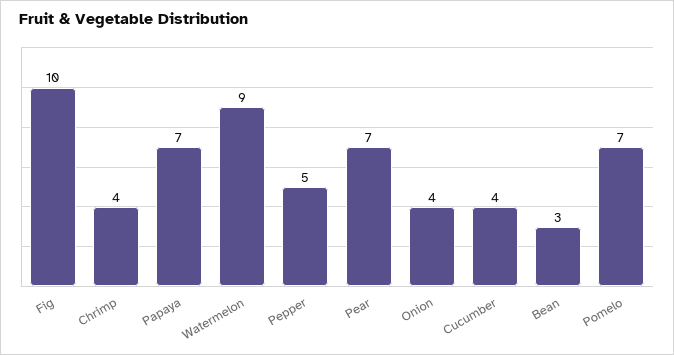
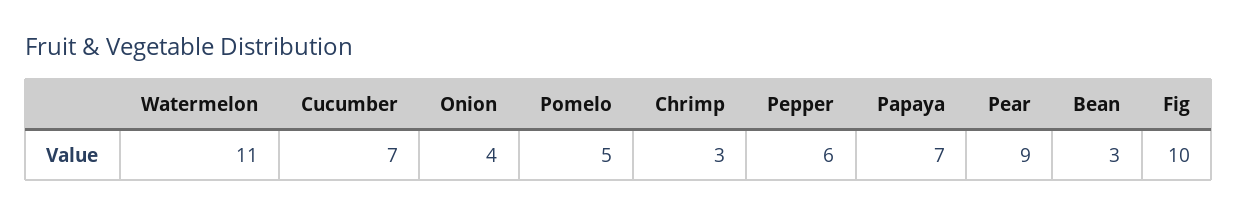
  {
    "Fig": 10,
-   "Chrimp": 4,
+   "Chrimp": 3,
    "Papaya": 7,
-   "Watermelon": 9,
+   "Watermelon": 11,
-   "Pepper": 5,
+   "Pepper": 6,
-   "Pear": 7,
+   "Pear": 9,
    "Onion": 4,
-   "Cucumber": 4,
+   "Cucumber": 7,
    "Bean": 3,
-   "Pomelo": 7
+   "Pomelo": 5
  }

